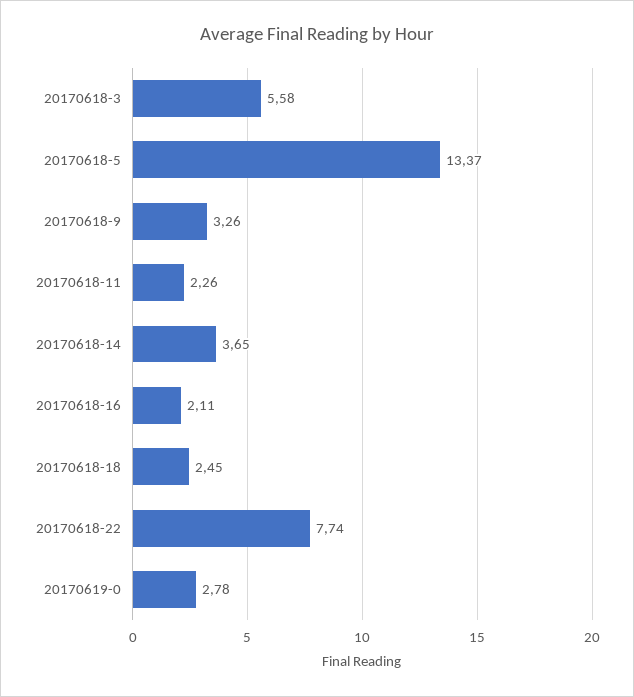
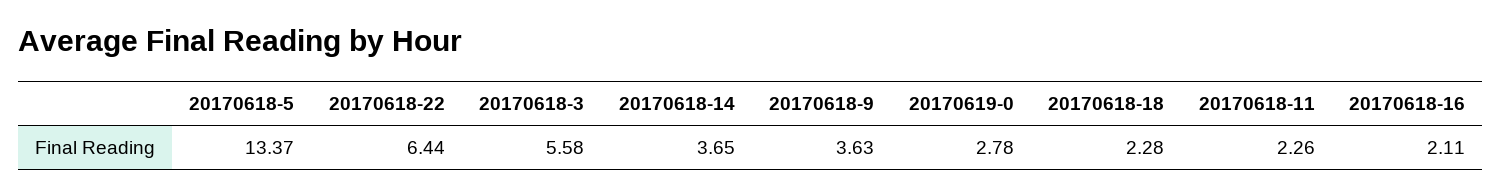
  {
    "20170618-3": 5.58,
    "20170618-5": 13.37,
-   "20170618-9": 3.26,
+   "20170618-9": 3.63,
    "20170618-11": 2.26,
    "20170618-14": 3.65,
    "20170618-16": 2.11,
-   "20170618-18": 2.45,
+   "20170618-18": 2.28,
-   "20170618-22": 7.74,
+   "20170618-22": 6.44,
    "20170619-0": 2.78
  }

